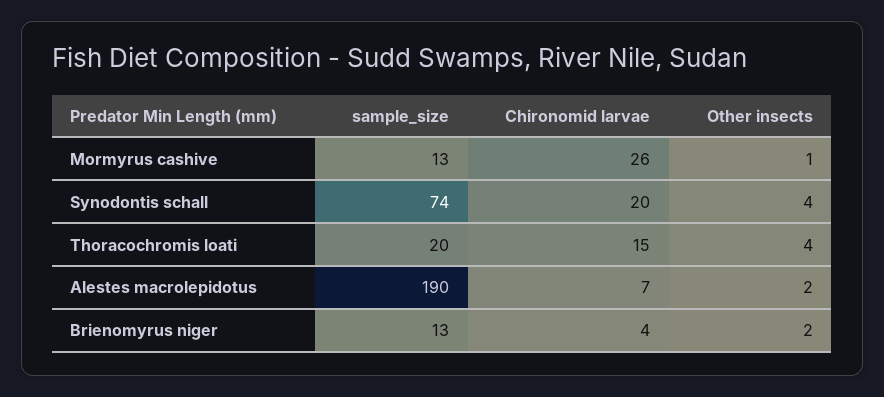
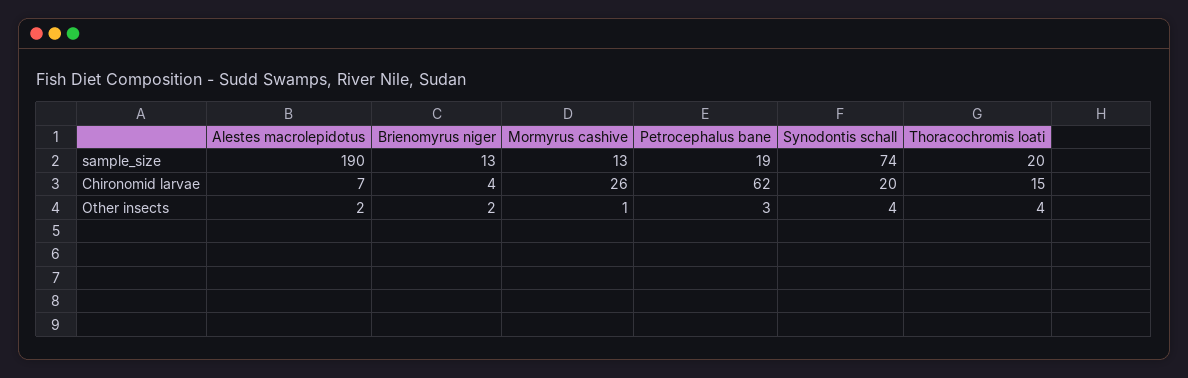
  {
    "sample_size": {
      "Mormyrus cashive": 13,
      "Synodontis schall": 74,
      "Thoracochromis loati": 20,
      "Alestes macrolepidotus": 190,
-     "Brienomyrus niger": 13
+     "Brienomyrus niger": 13,
+     "Petrocephalus bane": 19
    },
    "Chironomid larvae": {
      "Mormyrus cashive": 26,
      "Synodontis schall": 20,
      "Thoracochromis loati": 15,
      "Alestes macrolepidotus": 7,
-     "Brienomyrus niger": 4
+     "Brienomyrus niger": 4,
+     "Petrocephalus bane": 62
    },
    "Other insects": {
      "Mormyrus cashive": 1,
      "Synodontis schall": 4,
      "Thoracochromis loati": 4,
      "Alestes macrolepidotus": 2,
-     "Brienomyrus niger": 2
+     "Brienomyrus niger": 2,
+     "Petrocephalus bane": 3
    }
  }

